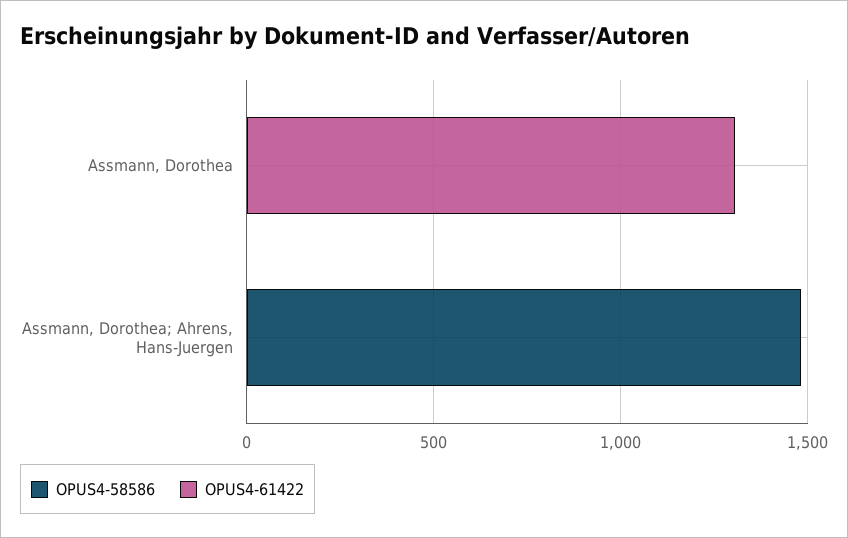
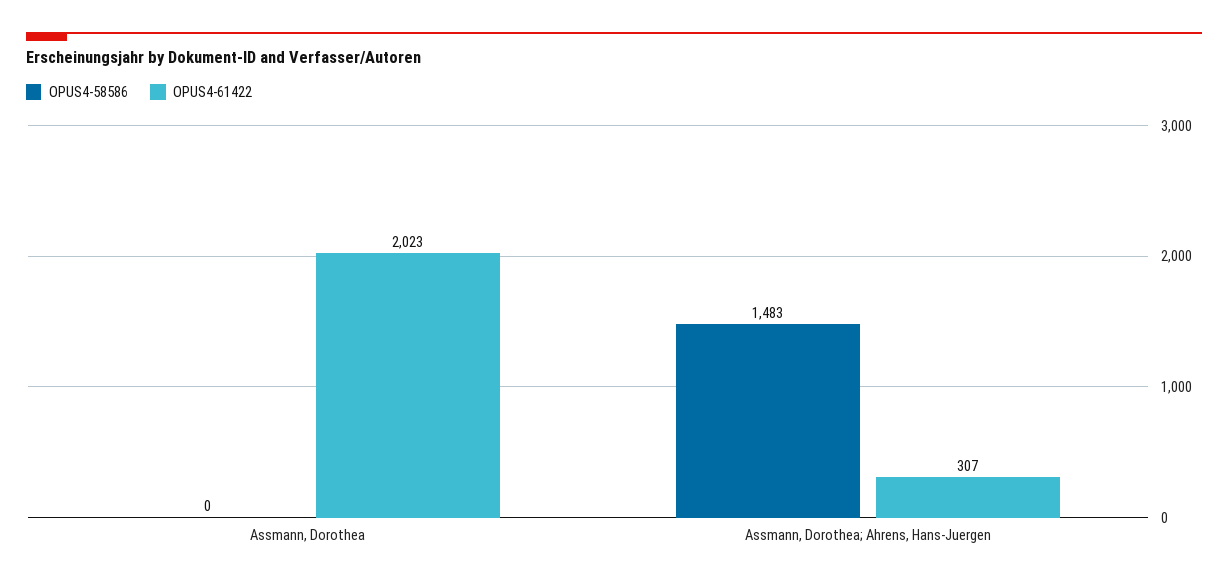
  {
    "OPUS4-58586": {
      "Assmann, Dorothea": 0,
      "Assmann, Dorothea; Ahrens, Hans-Juergen": 1483
    },
    "OPUS4-61422": {
-     "Assmann, Dorothea": 1300,
+     "Assmann, Dorothea": 2023,
-     "Assmann, Dorothea; Ahrens, Hans-Juergen": 0
+     "Assmann, Dorothea; Ahrens, Hans-Juergen": 307
    }
  }

